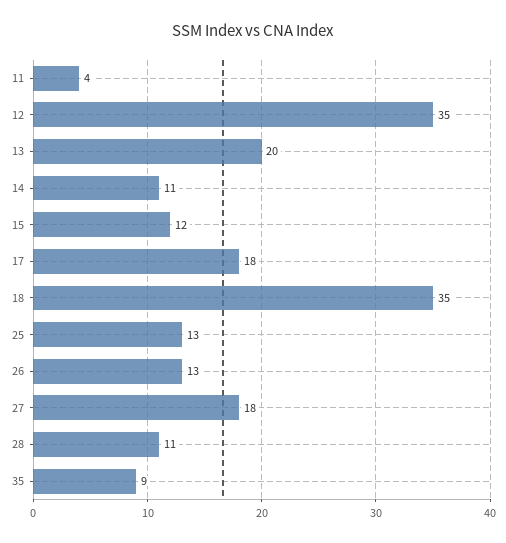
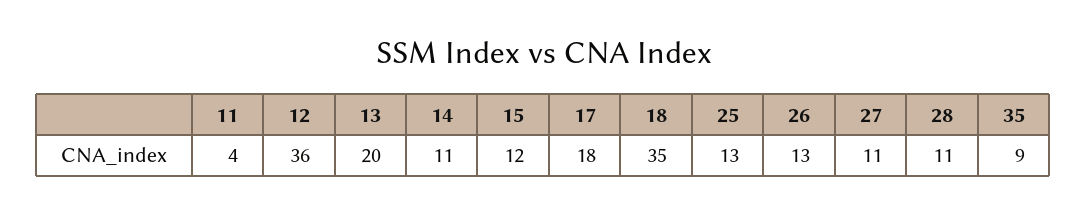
  {
    "11": 4,
-   "12": 35,
+   "12": 36,
    "13": 20,
    "14": 11,
    "15": 12,
    "17": 18,
    "18": 35,
    "25": 13,
    "26": 13,
-   "27": 18,
+   "27": 11,
    "28": 11,
    "35": 9
  }

